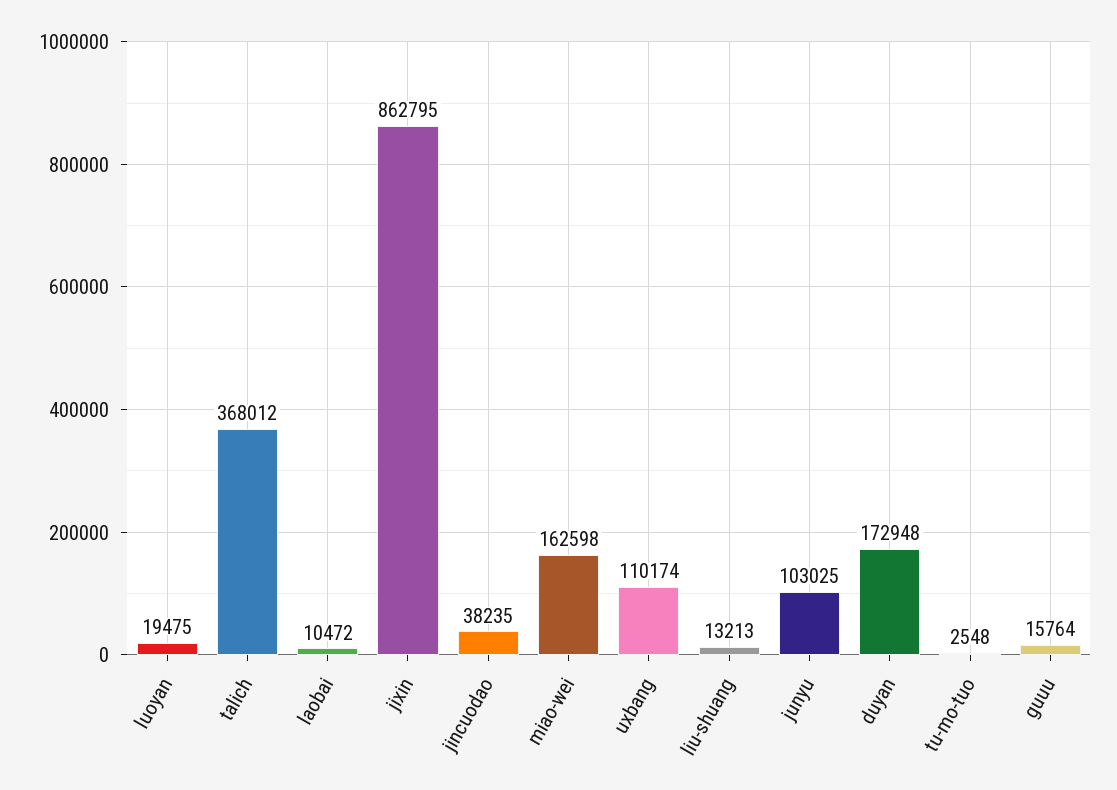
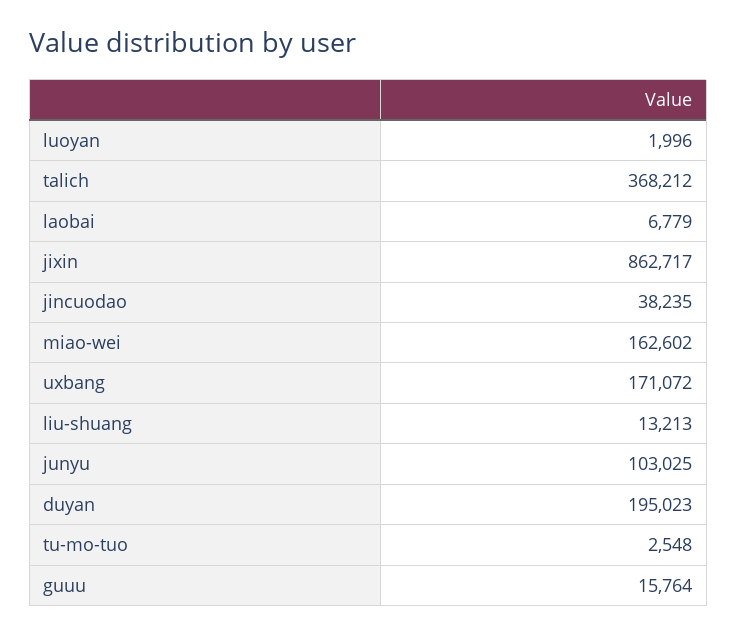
  {
-   "luoyan": 19475,
+   "luoyan": 1996,
-   "talich": 368012,
+   "talich": 368212,
-   "laobai": 10472,
+   "laobai": 6779,
-   "jixin": 862795,
+   "jixin": 862717,
    "jincuodao": 38235,
-   "miao-wei": 162598,
+   "miao-wei": 162602,
-   "uxbang": 110174,
+   "uxbang": 171072,
    "liu-shuang": 13213,
    "junyu": 103025,
-   "duyan": 172948,
+   "duyan": 195023,
    "tu-mo-tuo": 2548,
    "guuu": 15764
  }

